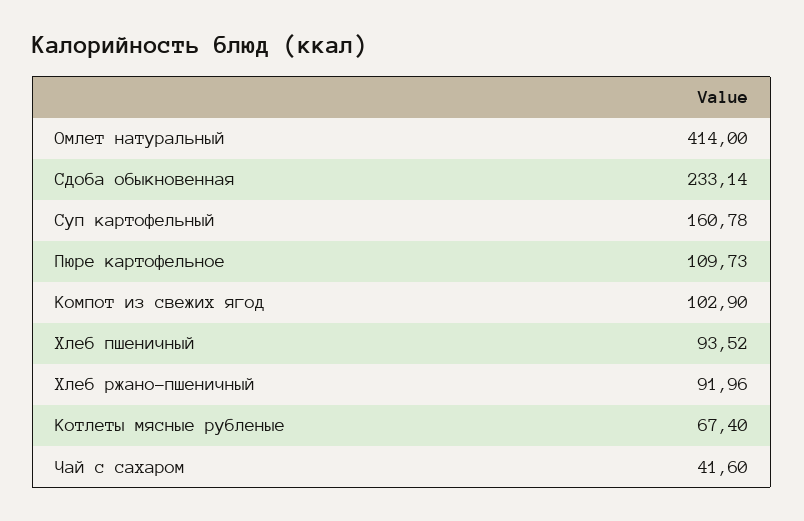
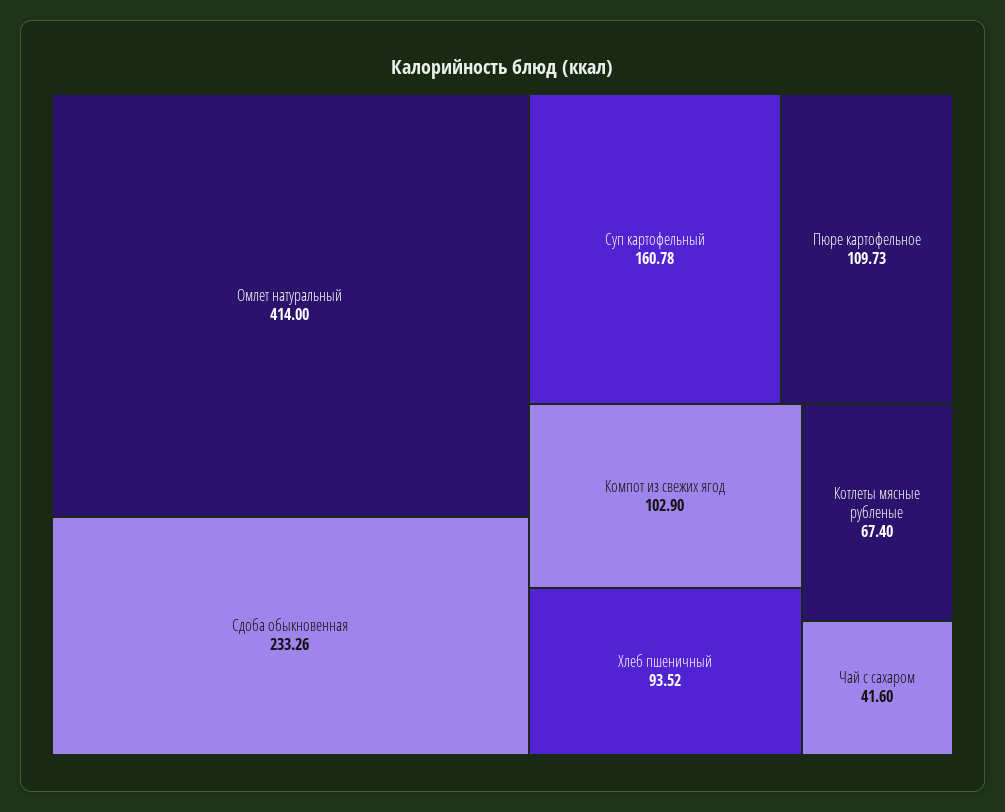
  {
    "Омлет натуральный": 414,
-   "Сдоба обыкновенная": 233.14,
+   "Сдоба обыкновенная": 233.26,
    "Суп картофельный": 160.78,
    "Пюре картофельное": 109.73,
    "Компот из свежих ягод": 102.9,
    "Хлеб пшеничный": 93.52,
-   "Хлеб ржано-пшеничный": 91.96,
    "Котлеты мясные рубленые": 67.4,
    "Чай с сахаром": 41.6
  }

